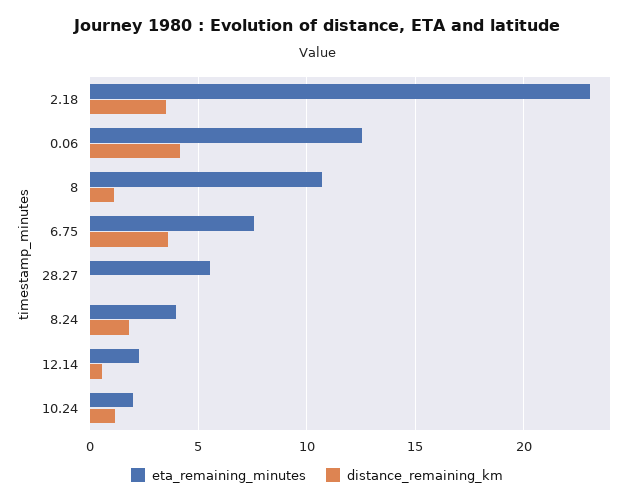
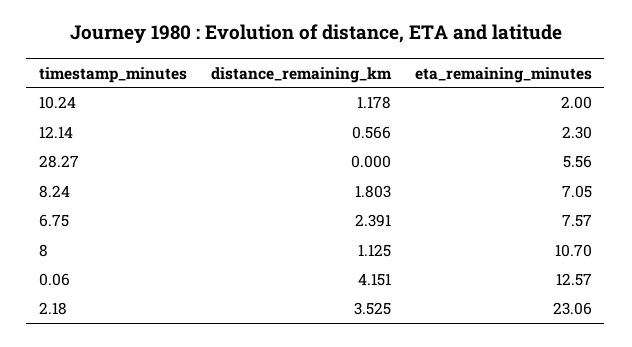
  {
    "eta_remaining_minutes": {
      "2.18": 23.06,
      "0.06": 12.57,
      "8": 10.7,
      "6.75": 7.57,
      "28.27": 5.56,
-     "8.24": 4,
+     "8.24": 7.05,
      "12.14": 2.3,
      "10.24": 2
    },
    "distance_remaining_km": {
      "2.18": 3.525,
      "0.06": 4.151,
      "8": 1.125,
-     "6.75": 3.5,
+     "6.75": 2.391,
      "28.27": 0,
      "8.24": 1.803,
      "12.14": 0.566,
      "10.24": 1.178
    }
  }

